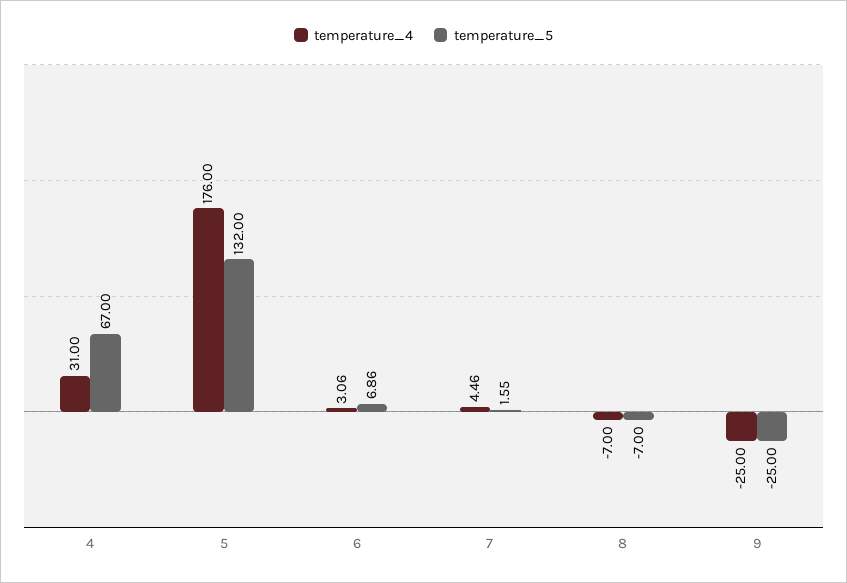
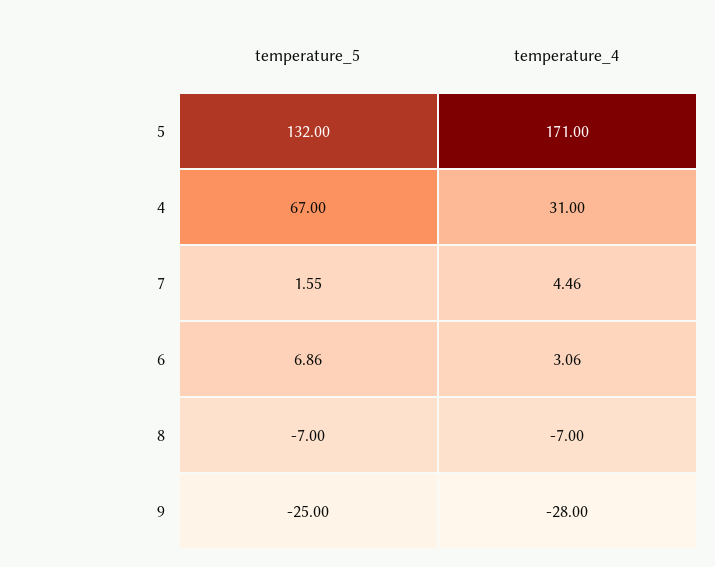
  {
    "temperature_4": {
      "4": 31,
-     "5": 176,
+     "5": 171,
      "6": 3.06,
      "7": 4.46,
      "8": -7,
-     "9": -25
+     "9": -28
    },
    "temperature_5": {
      "4": 67,
      "5": 132,
      "6": 6.86,
      "7": 1.55,
      "8": -7,
      "9": -25
    }
  }

